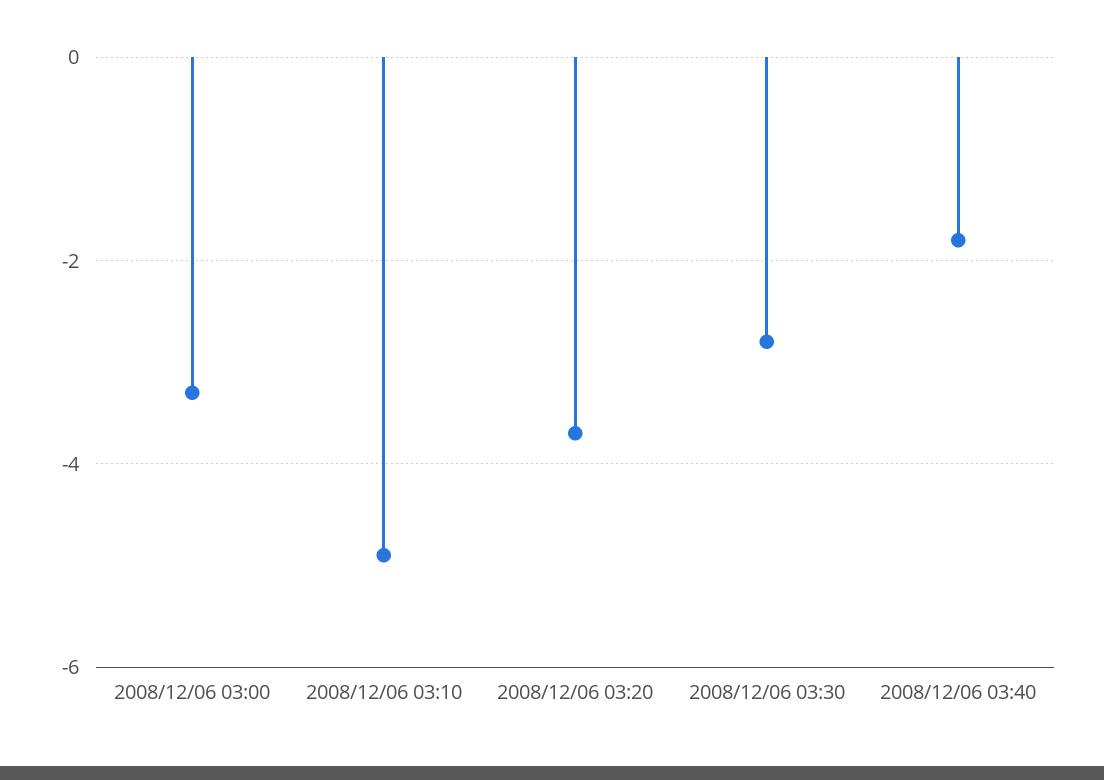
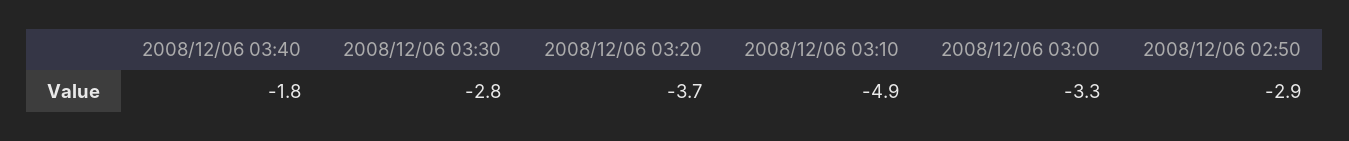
  {
    "2008/12/06 03:00": -3.3,
    "2008/12/06 03:10": -4.9,
    "2008/12/06 03:20": -3.7,
    "2008/12/06 03:30": -2.8,
-   "2008/12/06 03:40": -1.8
+   "2008/12/06 03:40": -1.8,
+   "2008/12/06 02:50": -2.9
  }

